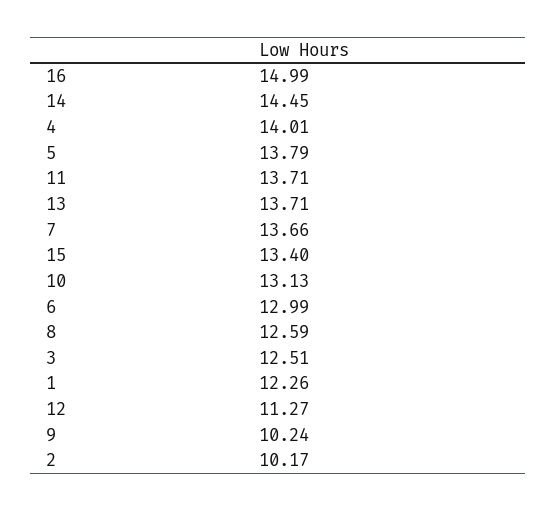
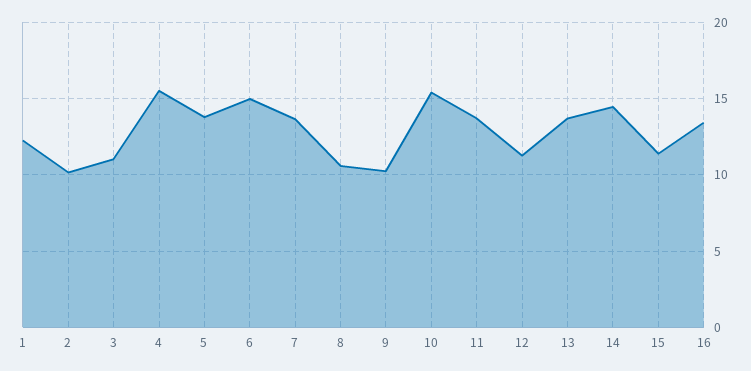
  {
-   "16": 14.99,
+   "16": 13.5,
    "14": 14.45,
-   "4": 14.01,
+   "4": 15.5,
    "5": 13.79,
    "11": 13.71,
    "13": 13.71,
    "7": 13.66,
-   "15": 13.4,
+   "15": 11.5,
-   "10": 13.13,
+   "10": 15.5,
-   "6": 12.99,
+   "6": 15,
-   "8": 12.59,
+   "8": 10.5,
-   "3": 12.51,
+   "3": 11,
    "1": 12.26,
    "12": 11.27,
    "9": 10.24,
    "2": 10.17
  }

